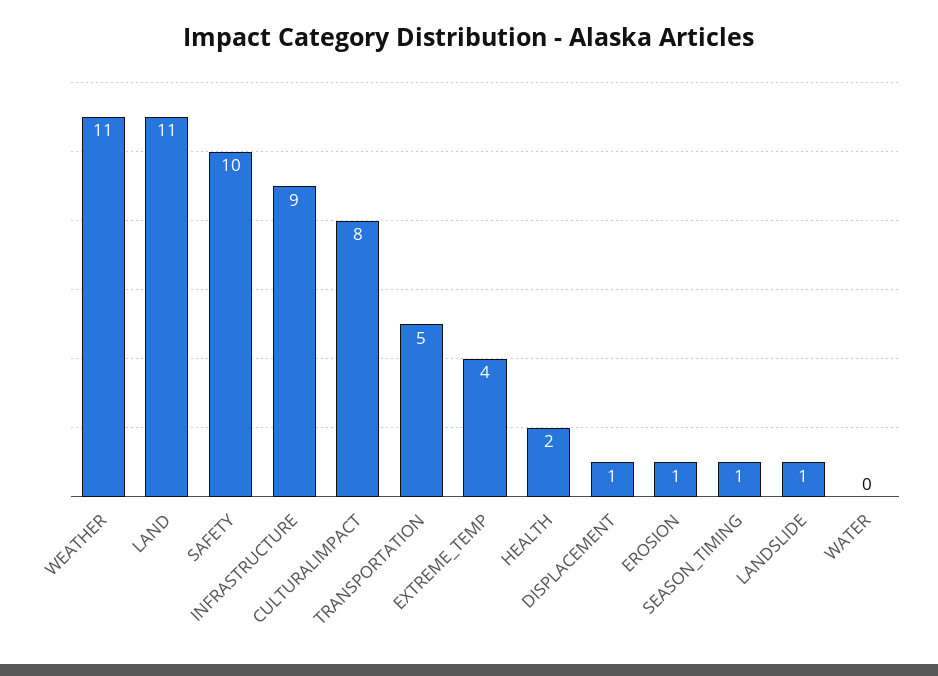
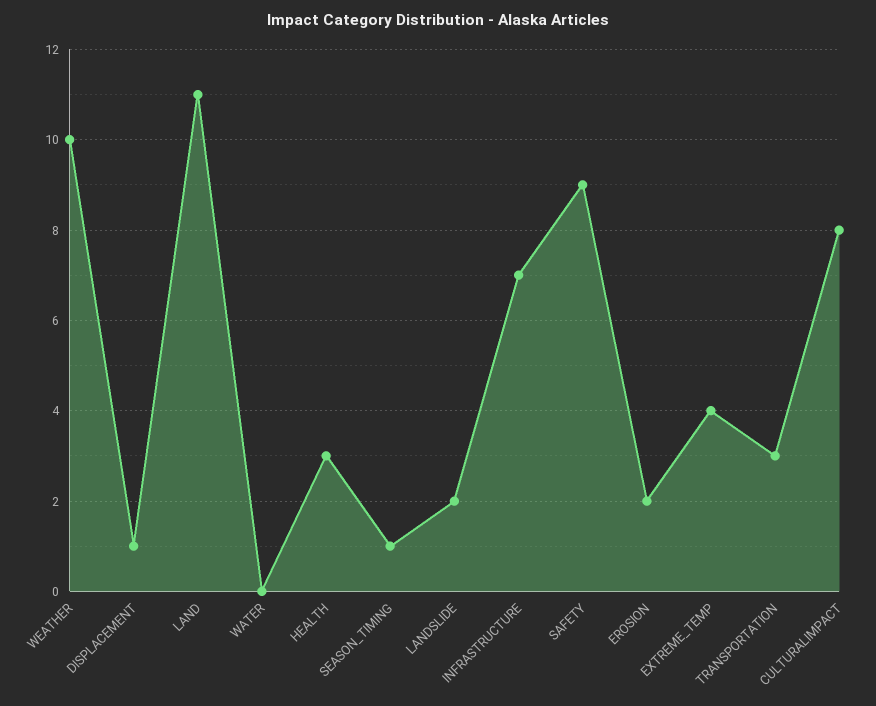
  {
-   "WEATHER": 11,
+   "WEATHER": 10,
    "LAND": 11,
-   "SAFETY": 10,
+   "SAFETY": 9,
-   "INFRASTRUCTURE": 9,
+   "INFRASTRUCTURE": 7,
    "CULTURALIMPACT": 8,
-   "TRANSPORTATION": 5,
+   "TRANSPORTATION": 3,
    "EXTREME_TEMP": 4,
-   "HEALTH": 2,
+   "HEALTH": 3,
    "DISPLACEMENT": 1,
-   "EROSION": 1,
+   "EROSION": 2,
    "SEASON_TIMING": 1,
-   "LANDSLIDE": 1,
+   "LANDSLIDE": 2,
    "WATER": 0
  }

